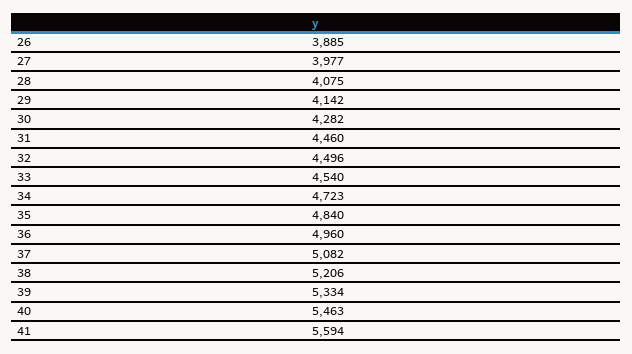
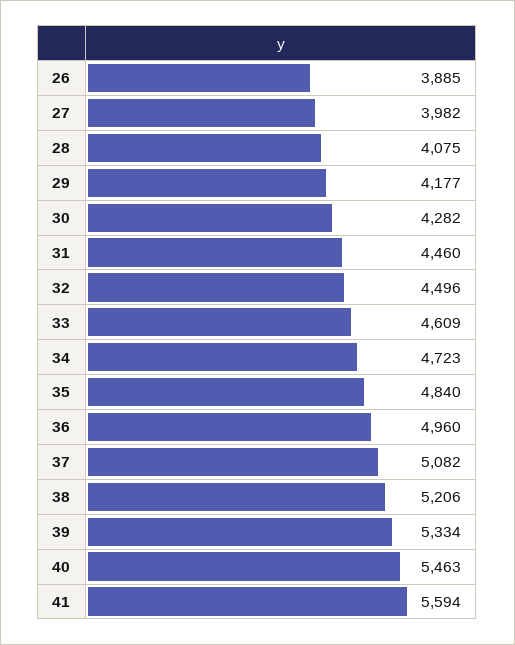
  {
    "26": 3885,
-   "27": 3977,
+   "27": 3982,
    "28": 4075,
-   "29": 4142,
+   "29": 4177,
    "30": 4282,
    "31": 4460,
    "32": 4496,
-   "33": 4540,
+   "33": 4609,
    "34": 4723,
    "35": 4840,
    "36": 4960,
    "37": 5082,
    "38": 5206,
    "39": 5334,
    "40": 5463,
    "41": 5594
  }

